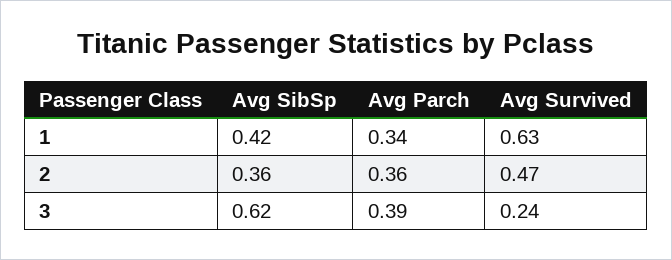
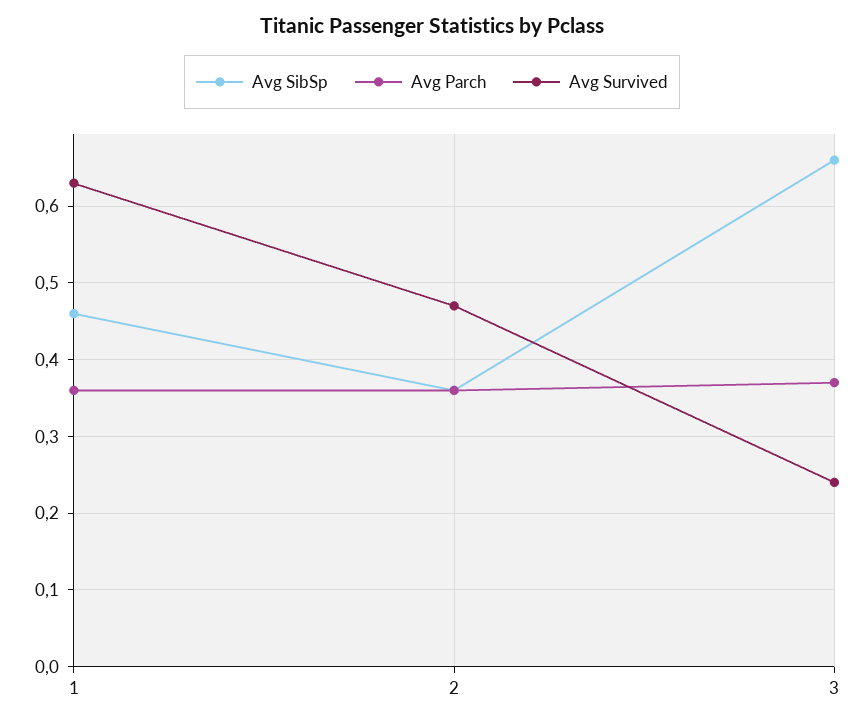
  {
    "Avg SibSp": {
-     "1": 0.42,
+     "1": 0.46,
      "2": 0.36,
-     "3": 0.62
+     "3": 0.66
    },
    "Avg Parch": {
-     "1": 0.34,
+     "1": 0.36,
      "2": 0.36,
-     "3": 0.39
+     "3": 0.37
    },
    "Avg Survived": {
      "1": 0.63,
      "2": 0.47,
      "3": 0.24
    }
  }

